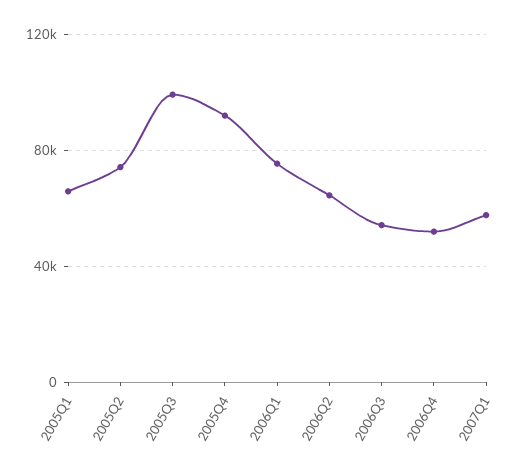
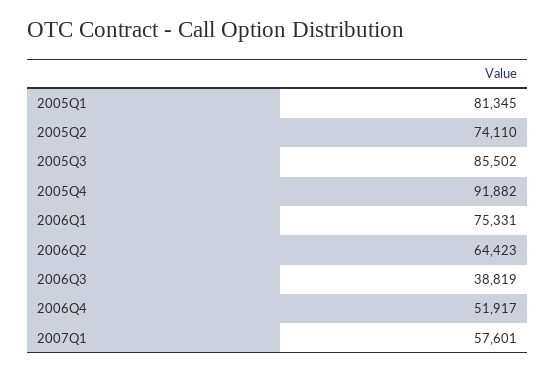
  {
-   "2005Q1": 65000,
+   "2005Q1": 81345,
    "2005Q2": 74110,
-   "2005Q3": 100000,
+   "2005Q3": 85502,
    "2005Q4": 91882,
    "2006Q1": 75331,
    "2006Q2": 64423,
-   "2006Q3": 55000,
+   "2006Q3": 38819,
    "2006Q4": 51917,
    "2007Q1": 57601
  }

